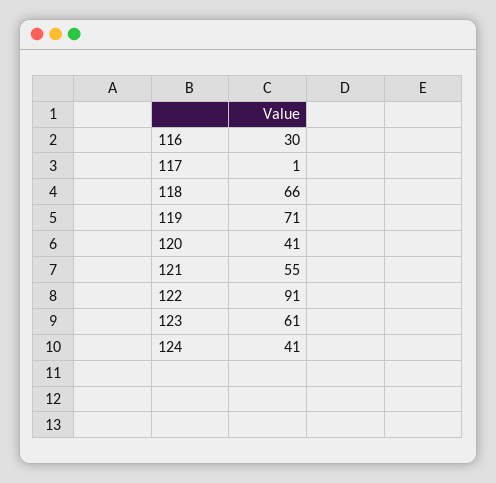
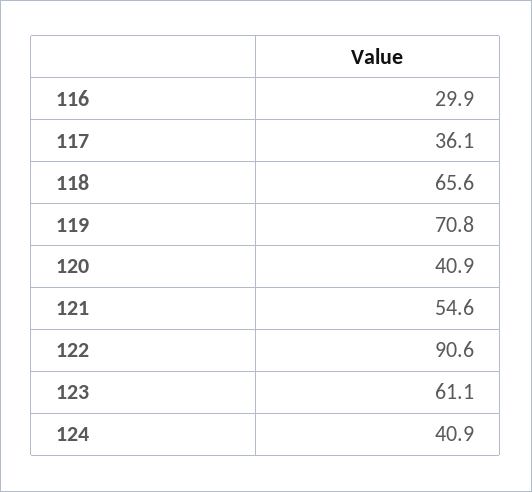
  {
    "116": 29.9,
-   "117": 1,
+   "117": 36.1,
    "118": 65.6,
    "119": 70.8,
    "120": 40.9,
    "121": 54.6,
    "122": 90.6,
    "123": 61.1,
    "124": 40.9
  }

